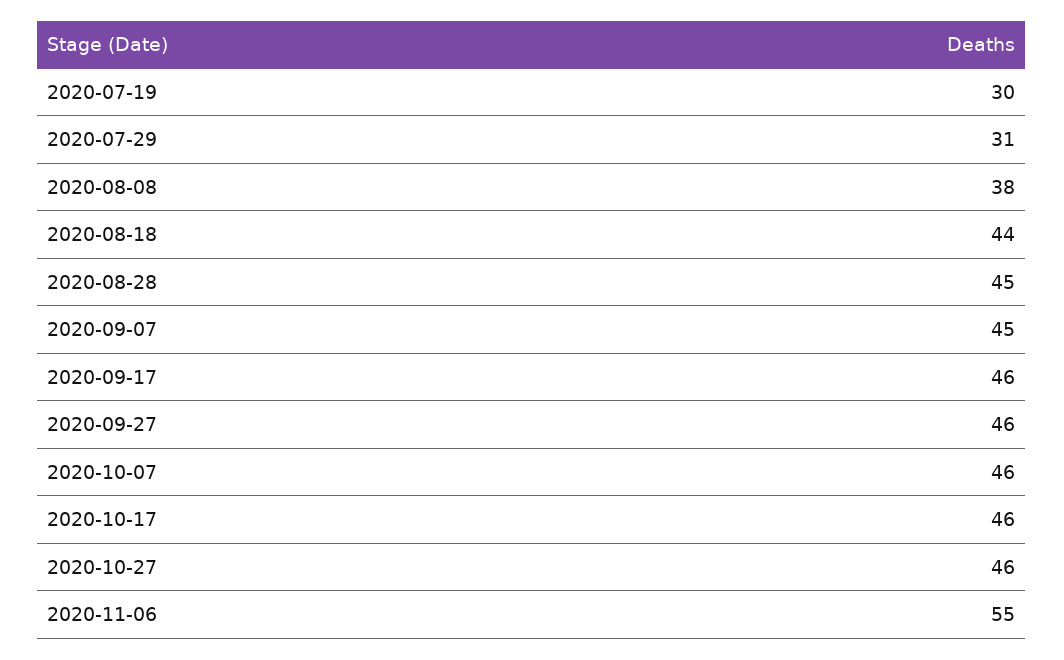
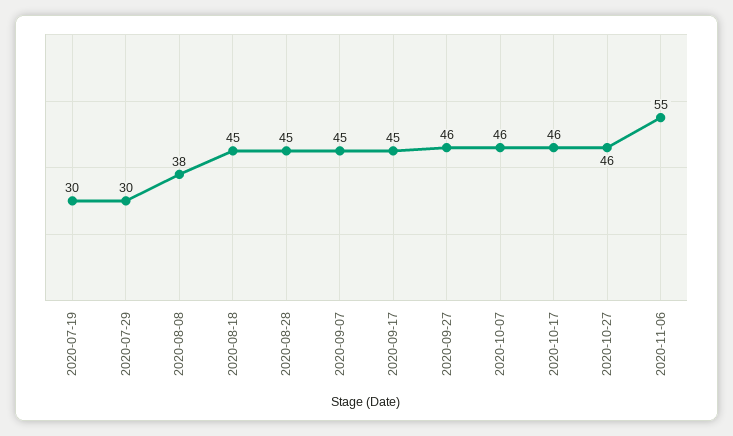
  {
    "2020-07-19": 30,
-   "2020-07-29": 31,
+   "2020-07-29": 30,
    "2020-08-08": 38,
-   "2020-08-18": 44,
+   "2020-08-18": 45,
    "2020-08-28": 45,
    "2020-09-07": 45,
-   "2020-09-17": 46,
+   "2020-09-17": 45,
    "2020-09-27": 46,
    "2020-10-07": 46,
    "2020-10-17": 46,
    "2020-10-27": 46,
    "2020-11-06": 55
  }

